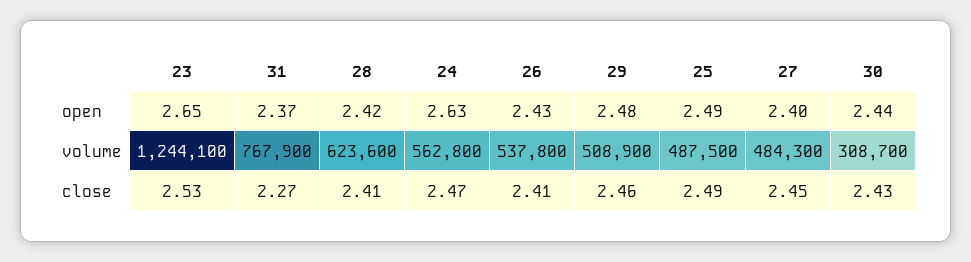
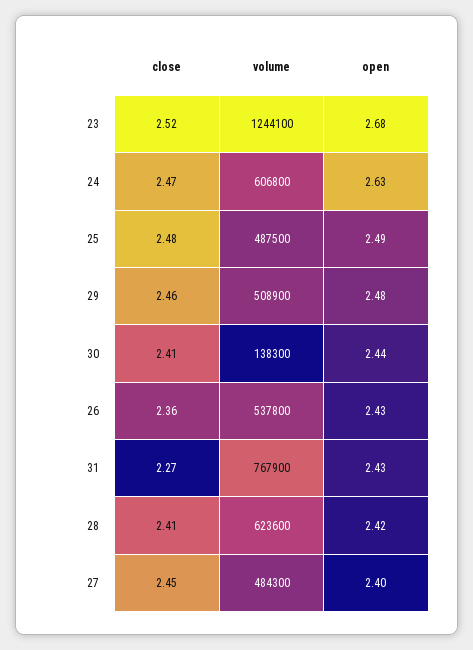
  {
    "23": {
-     "open": 2.65,
+     "open": 2.68,
      "volume": 1244100,
-     "close": 2.53
+     "close": 2.52
    },
    "31": {
-     "open": 2.37,
+     "open": 2.43,
      "volume": 767900,
      "close": 2.27
    },
    "28": {
      "open": 2.42,
      "volume": 623600,
      "close": 2.41
    },
    "24": {
      "open": 2.63,
-     "volume": 562800,
+     "volume": 606800,
      "close": 2.47
    },
    "26": {
      "open": 2.43,
      "volume": 537800,
-     "close": 2.41
+     "close": 2.36
    },
    "29": {
      "open": 2.48,
      "volume": 508900,
      "close": 2.46
    },
    "25": {
      "open": 2.49,
      "volume": 487500,
-     "close": 2.49
+     "close": 2.48
    },
    "27": {
      "open": 2.4,
      "volume": 484300,
      "close": 2.45
    },
    "30": {
      "open": 2.44,
-     "volume": 308700,
+     "volume": 138300,
-     "close": 2.43
+     "close": 2.41
    }
  }

